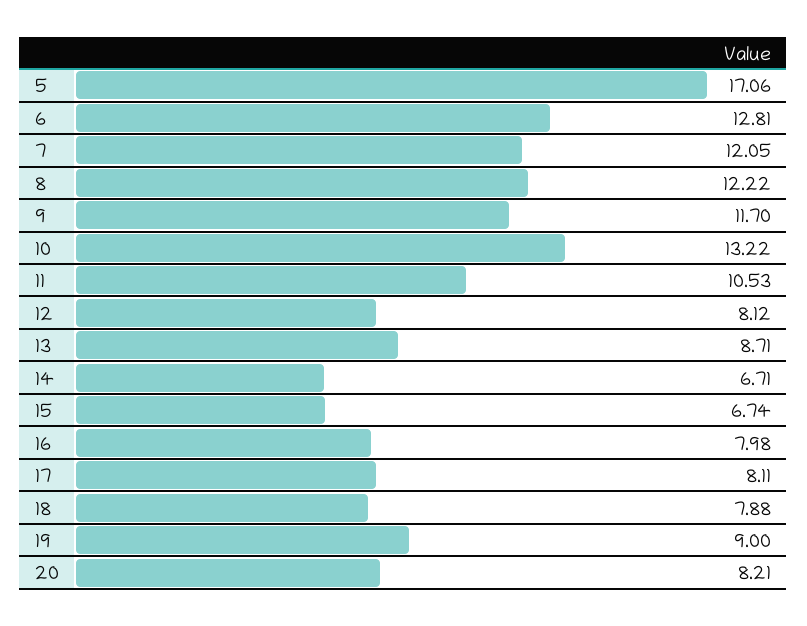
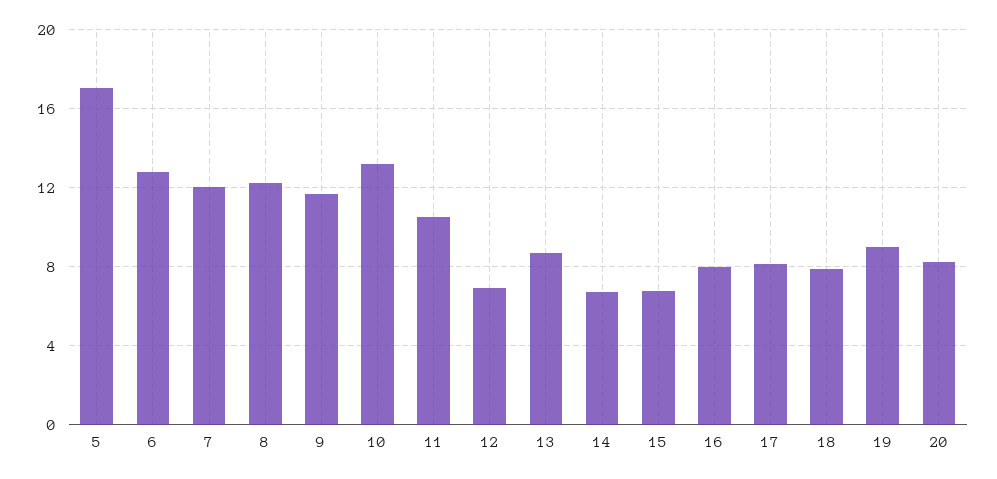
  {
    "5": 17.06,
    "6": 12.81,
    "7": 12.05,
    "8": 12.22,
    "9": 11.7,
    "10": 13.22,
    "11": 10.53,
-   "12": 8.12,
+   "12": 7,
    "13": 8.71,
    "14": 6.71,
    "15": 6.74,
    "16": 7.98,
    "17": 8.11,
    "18": 7.88,
    "19": 9,
    "20": 8.21
  }

